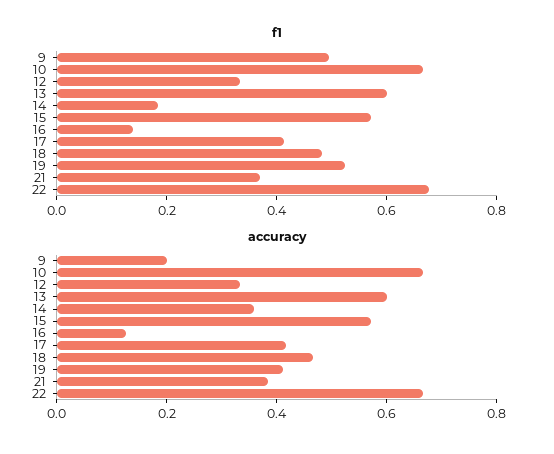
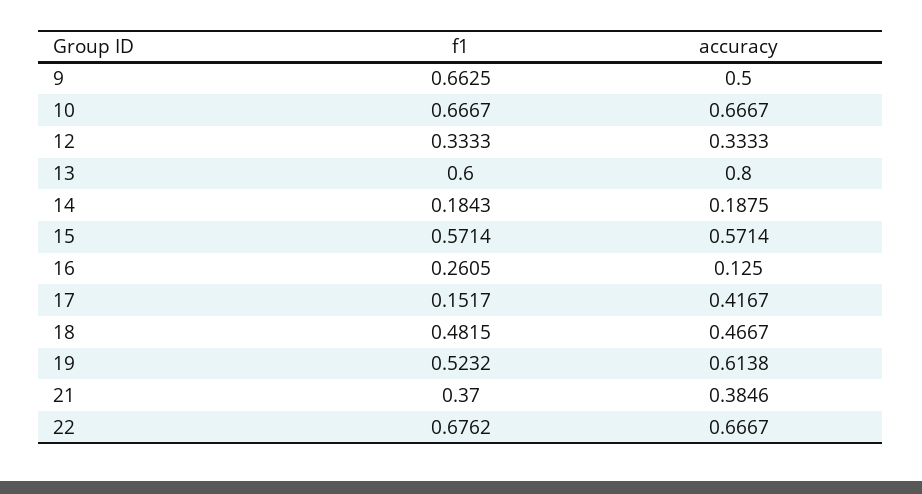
  {
    "f1": {
-     "9": 0.5,
+     "9": 0.6625,
      "10": 0.6667,
      "12": 0.3333,
      "13": 0.6,
      "14": 0.1843,
      "15": 0.5714,
-     "16": 0.15,
+     "16": 0.2605,
-     "17": 0.4,
+     "17": 0.1517,
      "18": 0.4815,
      "19": 0.5232,
      "21": 0.37,
      "22": 0.6762
    },
    "accuracy": {
-     "9": 0.2,
+     "9": 0.5,
      "10": 0.6667,
      "12": 0.3333,
-     "13": 0.6,
+     "13": 0.8,
-     "14": 0.35,
+     "14": 0.1875,
      "15": 0.5714,
      "16": 0.125,
      "17": 0.4167,
      "18": 0.4667,
-     "19": 0.4,
+     "19": 0.6138,
      "21": 0.3846,
      "22": 0.6667
    }
  }

